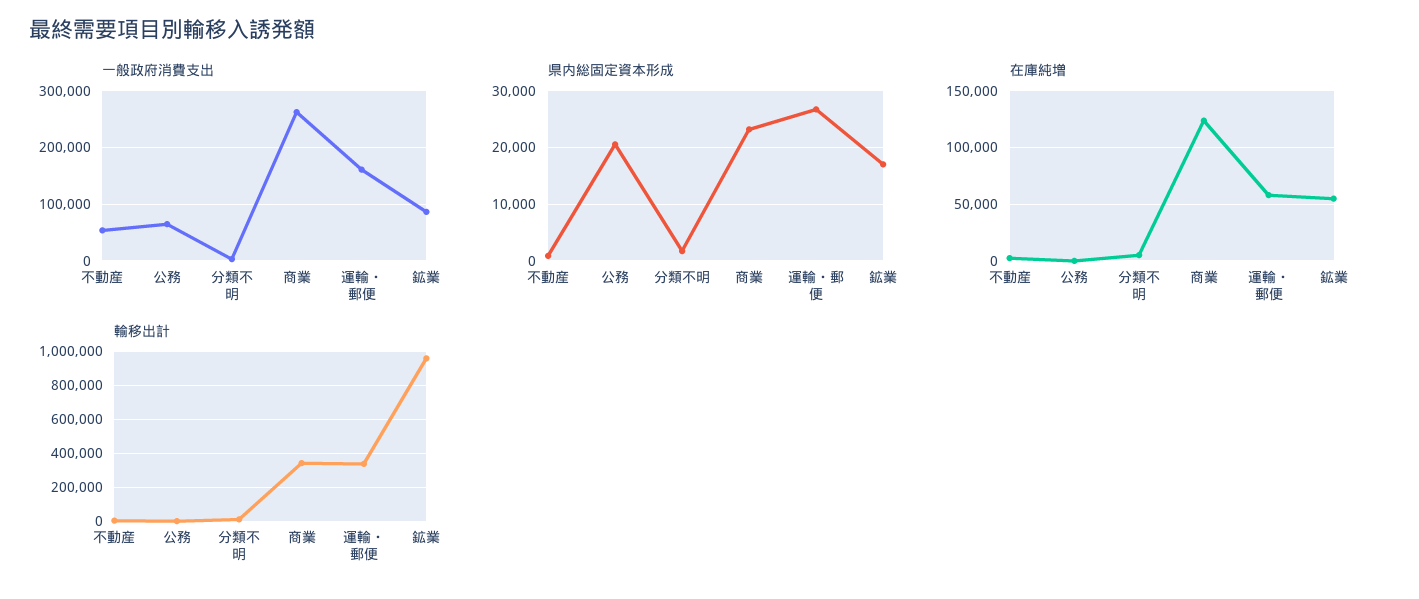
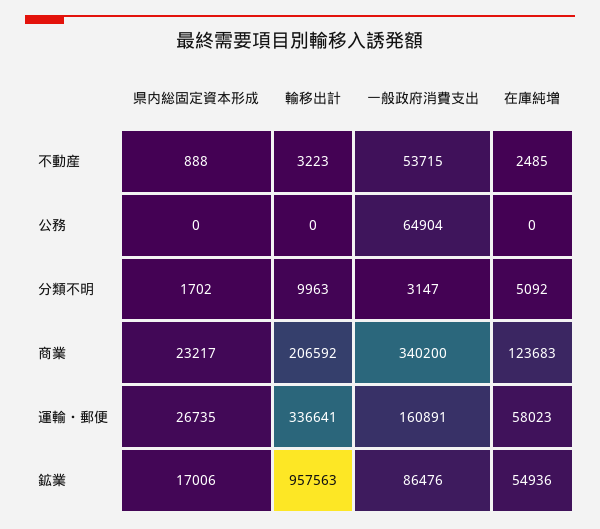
  {
    "一般政府消費支出": {
      "不動産": 53715,
      "公務": 64904,
      "分類不明": 3147,
-     "商業": 260000,
+     "商業": 340200,
      "運輸・郵便": 160891,
      "鉱業": 86476
    },
    "県内総固定資本形成": {
      "不動産": 888,
-     "公務": 20000,
+     "公務": 0,
      "分類不明": 1702,
      "商業": 23217,
      "運輸・郵便": 26735,
      "鉱業": 17006
    },
    "在庫純増": {
      "不動産": 2485,
      "公務": 0,
      "分類不明": 5092,
      "商業": 123683,
      "運輸・郵便": 58023,
      "鉱業": 54936
    },
    "輸移出計": {
      "不動産": 3223,
      "公務": 0,
      "分類不明": 9963,
-     "商業": 350000,
+     "商業": 206592,
      "運輸・郵便": 336641,
      "鉱業": 957563
    }
  }

